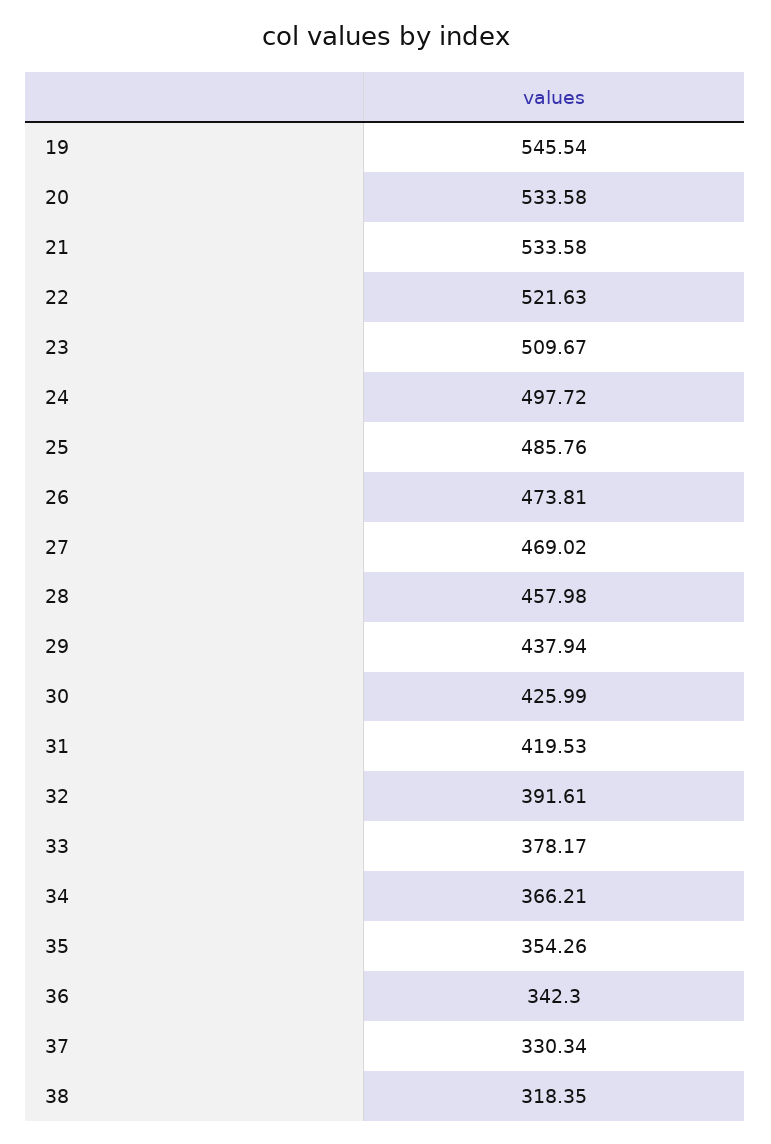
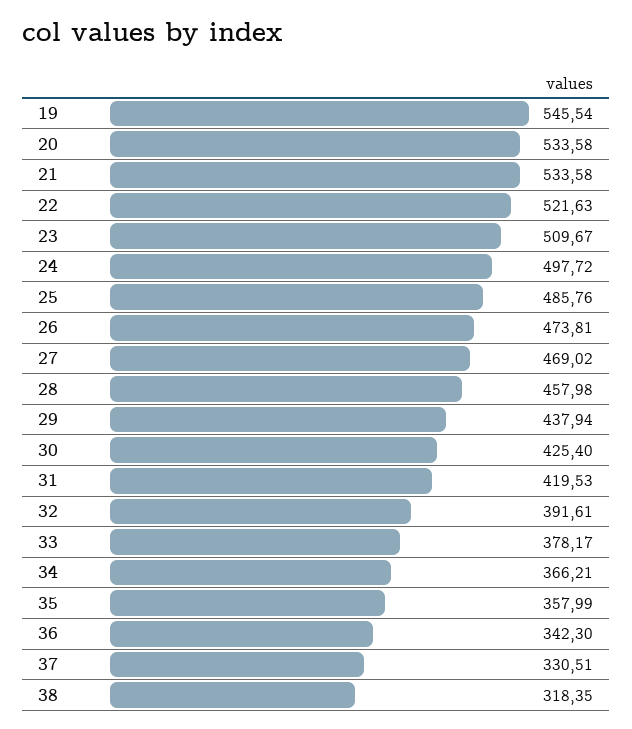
  {
    "19": 545.54,
    "20": 533.58,
    "21": 533.58,
    "22": 521.63,
    "23": 509.67,
    "24": 497.72,
    "25": 485.76,
    "26": 473.81,
    "27": 469.02,
    "28": 457.98,
    "29": 437.94,
-   "30": 425.99,
+   "30": 425.4,
    "31": 419.53,
    "32": 391.61,
    "33": 378.17,
    "34": 366.21,
-   "35": 354.26,
+   "35": 357.99,
    "36": 342.3,
-   "37": 330.34,
+   "37": 330.51,
    "38": 318.35
  }

